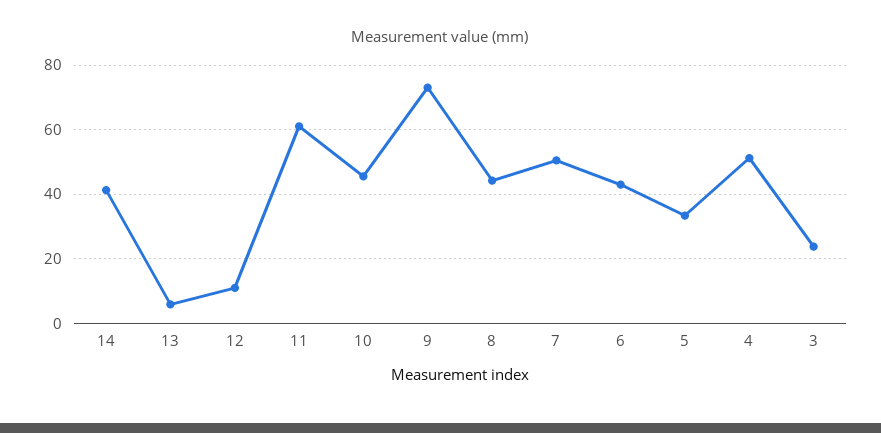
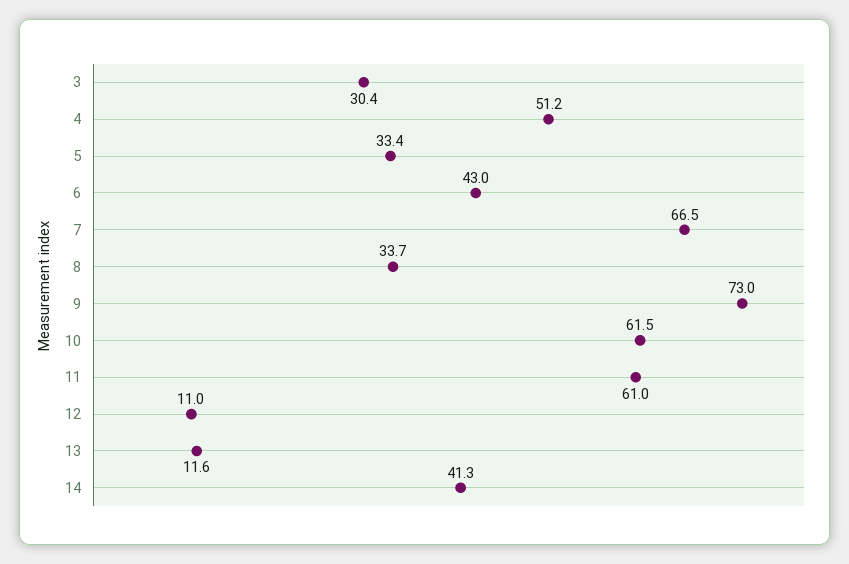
  {
    "14": 41.3,
-   "13": 6,
+   "13": 11.6,
    "12": 11,
    "11": 61,
-   "10": 46,
+   "10": 61.5,
    "9": 73,
-   "8": 44,
+   "8": 33.7,
-   "7": 50,
+   "7": 66.5,
    "6": 43,
    "5": 33.4,
    "4": 51.2,
-   "3": 24
+   "3": 30.4
  }

